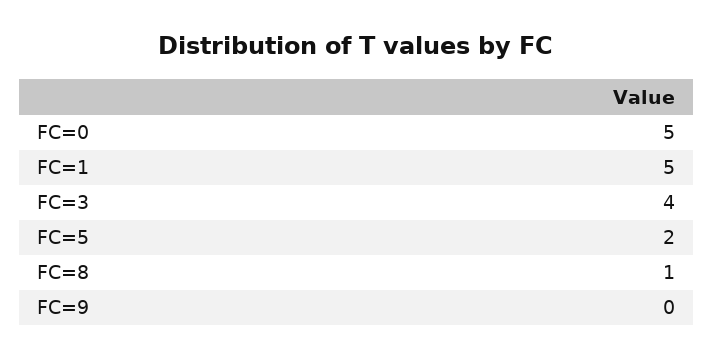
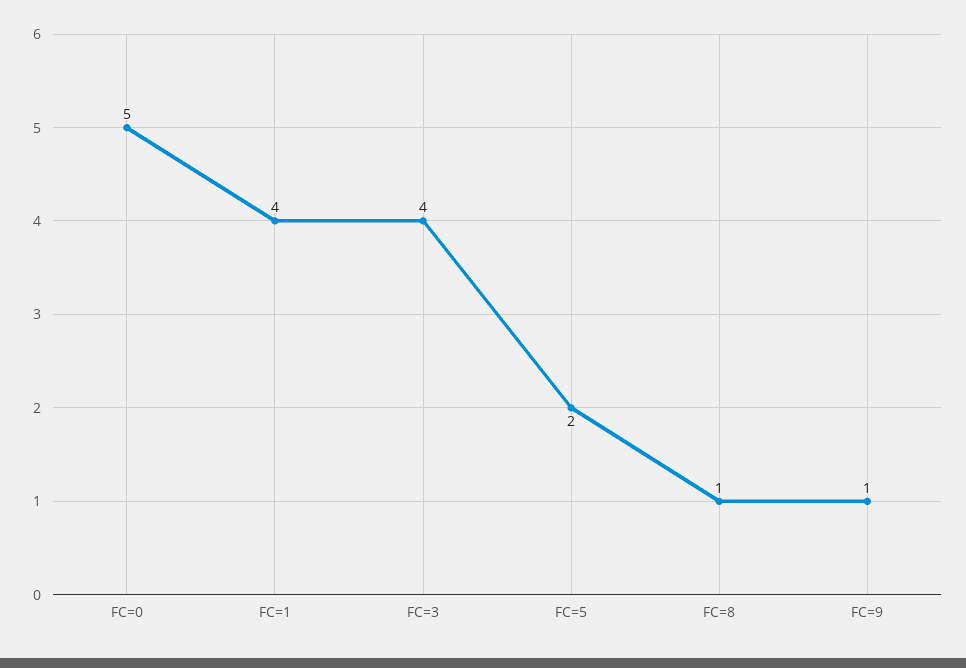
  {
    "FC=0": 5,
-   "FC=1": 5,
+   "FC=1": 4,
    "FC=3": 4,
    "FC=5": 2,
    "FC=8": 1,
-   "FC=9": 0
+   "FC=9": 1
  }

